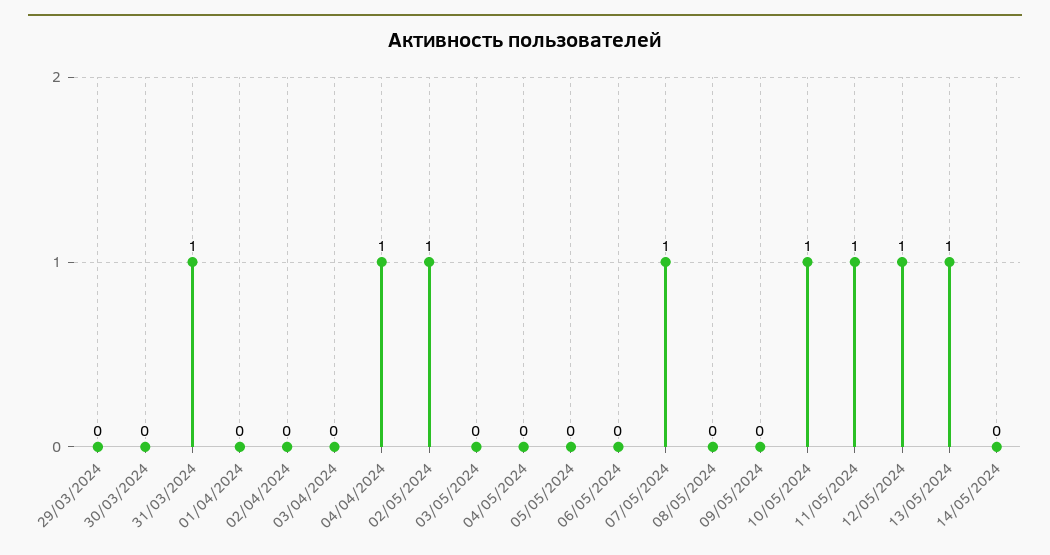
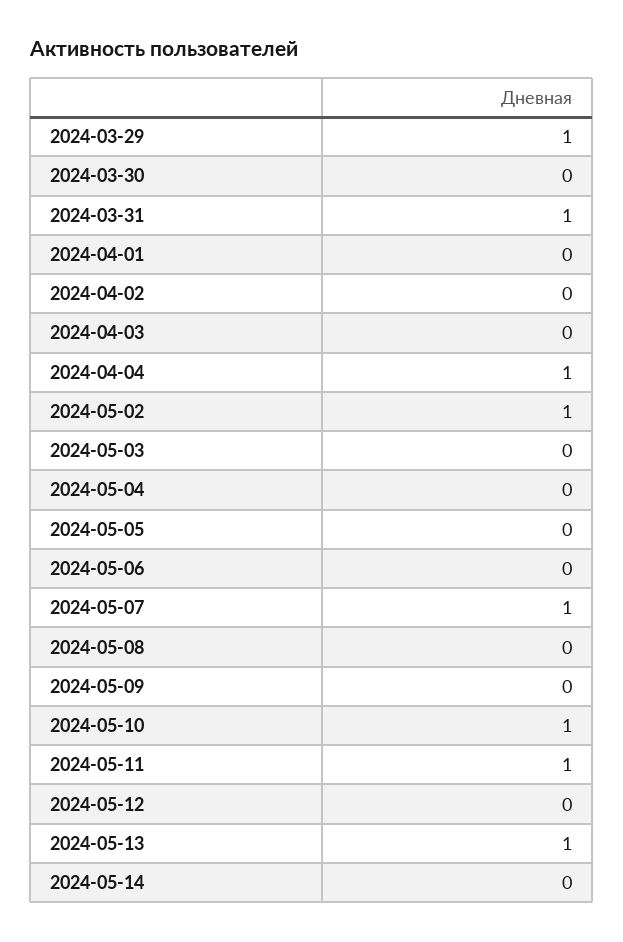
  {
-   "29/03/2024": 0,
+   "29/03/2024": 1,
    "30/03/2024": 0,
    "31/03/2024": 1,
    "01/04/2024": 0,
    "02/04/2024": 0,
    "03/04/2024": 0,
    "04/04/2024": 1,
    "02/05/2024": 1,
    "03/05/2024": 0,
    "04/05/2024": 0,
    "05/05/2024": 0,
    "06/05/2024": 0,
    "07/05/2024": 1,
    "08/05/2024": 0,
    "09/05/2024": 0,
    "10/05/2024": 1,
    "11/05/2024": 1,
-   "12/05/2024": 1,
+   "12/05/2024": 0,
    "13/05/2024": 1,
    "14/05/2024": 0
  }

